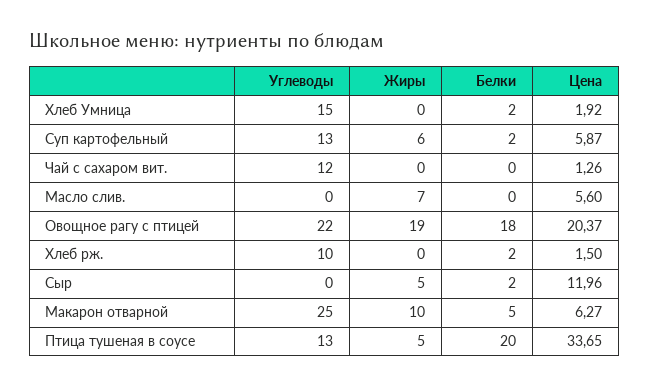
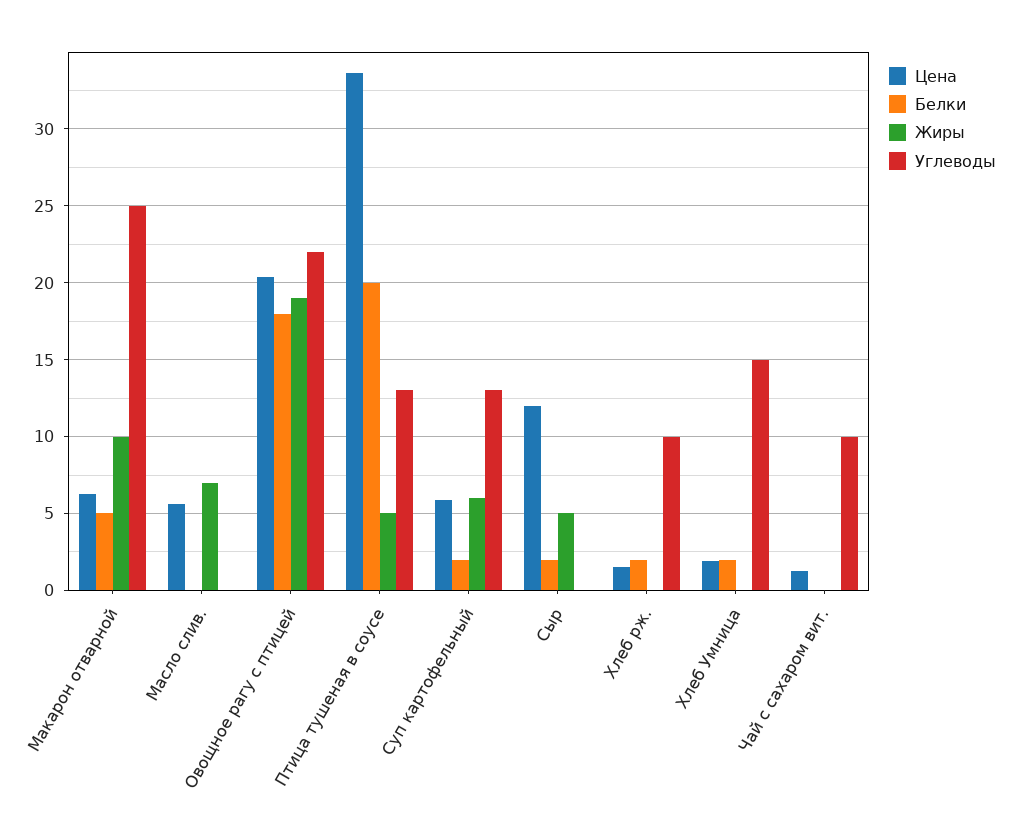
  {
    "Углеводы": {
      "Хлеб Умница": 15,
      "Суп картофельный": 13,
-     "Чай с сахаром вит.": 12,
+     "Чай с сахаром вит.": 10,
      "Масло слив.": 0,
      "Овощное рагу с птицей": 22,
      "Хлеб рж.": 10,
      "Сыр": 0,
      "Макарон отварной": 25,
      "Птица тушеная в соусе": 13
    },
    "Жиры": {
      "Хлеб Умница": 0,
      "Суп картофельный": 6,
      "Чай с сахаром вит.": 0,
      "Масло слив.": 7,
      "Овощное рагу с птицей": 19,
      "Хлеб рж.": 0,
      "Сыр": 5,
      "Макарон отварной": 10,
      "Птица тушеная в соусе": 5
    },
    "Белки": {
      "Хлеб Умница": 2,
      "Суп картофельный": 2,
      "Чай с сахаром вит.": 0,
      "Масло слив.": 0,
      "Овощное рагу с птицей": 18,
      "Хлеб рж.": 2,
      "Сыр": 2,
      "Макарон отварной": 5,
      "Птица тушеная в соусе": 20
    },
    "Цена": {
      "Хлеб Умница": 1.92,
      "Суп картофельный": 5.87,
      "Чай с сахаром вит.": 1.26,
      "Масло слив.": 5.6,
      "Овощное рагу с птицей": 20.37,
      "Хлеб рж.": 1.5,
      "Сыр": 11.96,
      "Макарон отварной": 6.27,
      "Птица тушеная в соусе": 33.65
    }
  }

